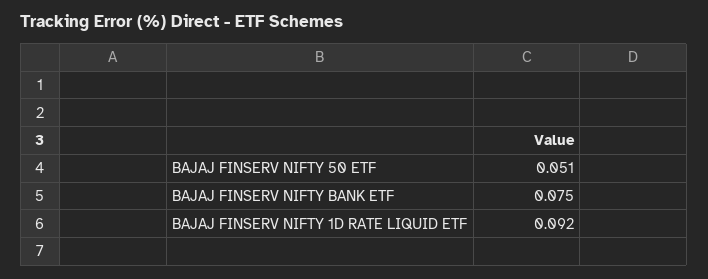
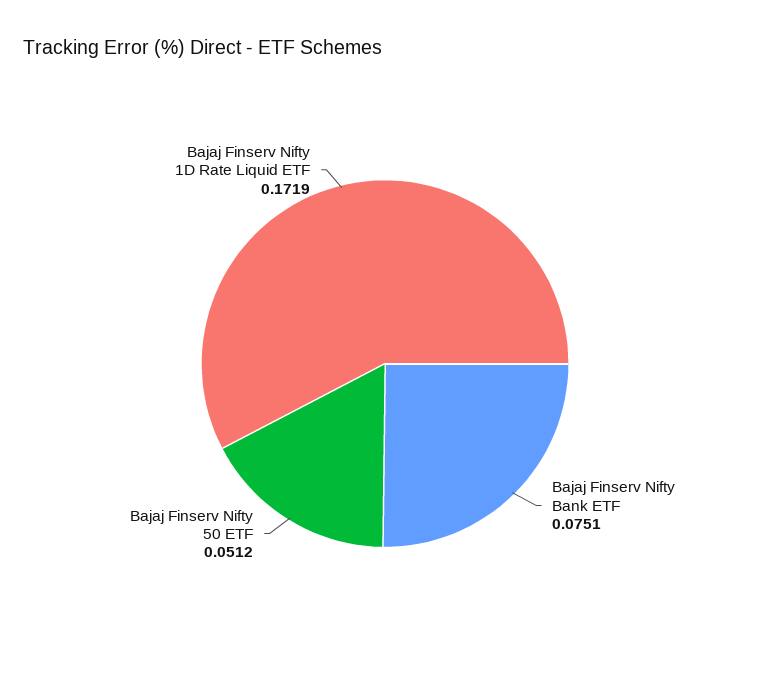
  {
    "BAJAJ FINSERV NIFTY 50 ETF": 0.0512,
    "BAJAJ FINSERV NIFTY BANK ETF": 0.0751,
-   "BAJAJ FINSERV NIFTY 1D RATE LIQUID ETF": 0.092
+   "BAJAJ FINSERV NIFTY 1D RATE LIQUID ETF": 0.1719
  }

